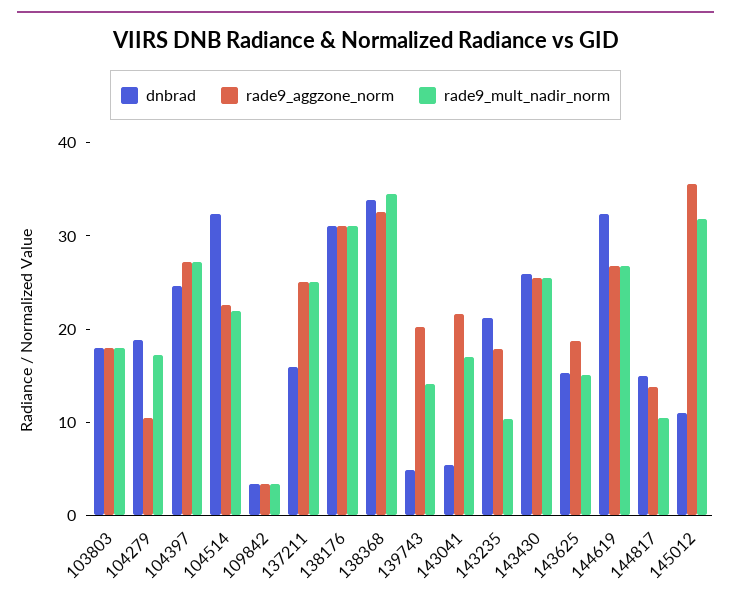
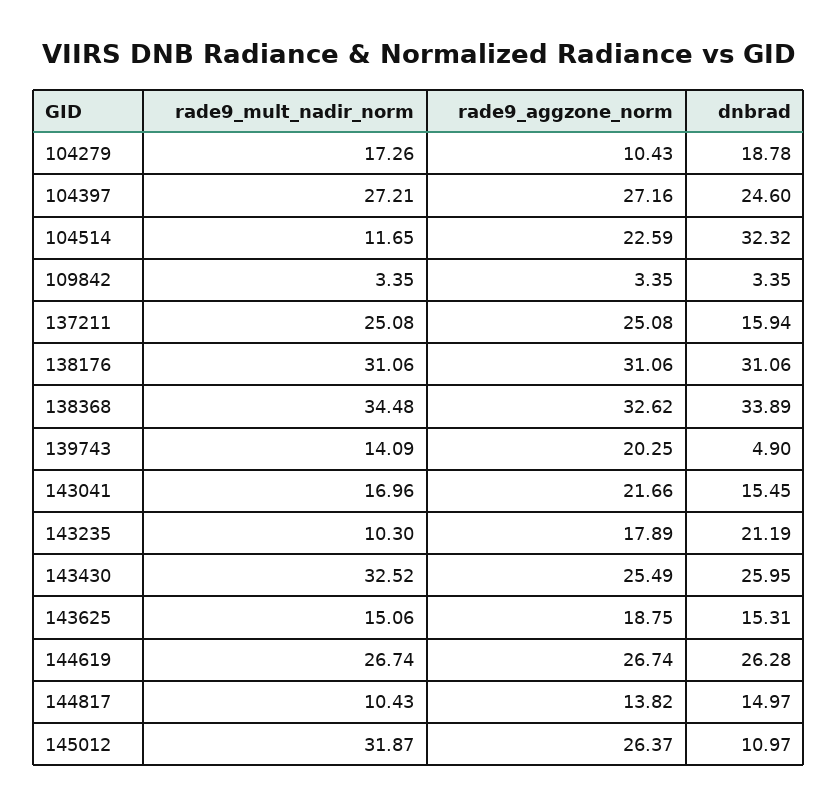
  {
    "dnbrad": {
-     "103803": 18,
      "104279": 18.78,
      "104397": 24.6,
      "104514": 32.32,
      "109842": 3.35,
      "137211": 15.94,
      "138176": 31.06,
      "138368": 33.89,
      "139743": 4.9,
-     "143041": 6,
+     "143041": 15.45,
      "143235": 21.19,
      "143430": 25.95,
      "143625": 15.31,
-     "144619": 32,
+     "144619": 26.28,
      "144817": 14.97,
      "145012": 10.97
    },
    "rade9_aggzone_norm": {
-     "103803": 18,
      "104279": 10.43,
      "104397": 27.16,
      "104514": 22.59,
      "109842": 3.35,
      "137211": 25.08,
      "138176": 31.06,
      "138368": 32.62,
      "139743": 20.25,
      "143041": 21.66,
      "143235": 17.89,
      "143430": 25.49,
      "143625": 18.75,
      "144619": 26.74,
      "144817": 13.82,
-     "145012": 36
+     "145012": 26.37
    },
    "rade9_mult_nadir_norm": {
-     "103803": 18,
      "104279": 17.26,
      "104397": 27.21,
-     "104514": 22,
+     "104514": 11.65,
      "109842": 3.35,
      "137211": 25.08,
      "138176": 31.06,
      "138368": 34.48,
      "139743": 14.09,
      "143041": 16.96,
      "143235": 10.3,
-     "143430": 26,
+     "143430": 32.52,
      "143625": 15.06,
      "144619": 26.74,
      "144817": 10.43,
      "145012": 31.87
    }
  }

